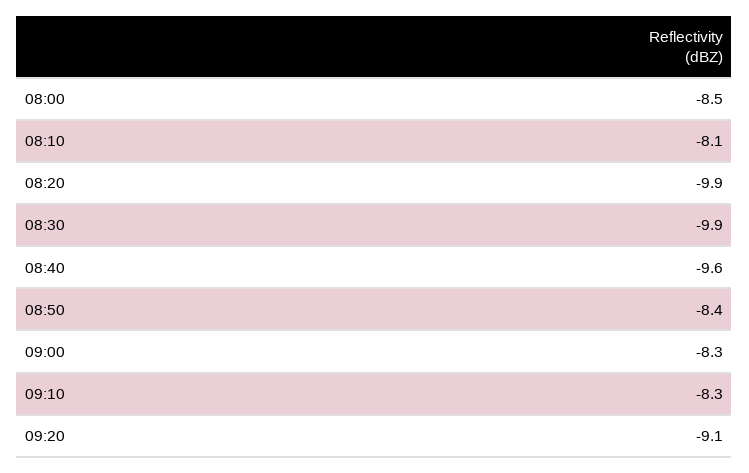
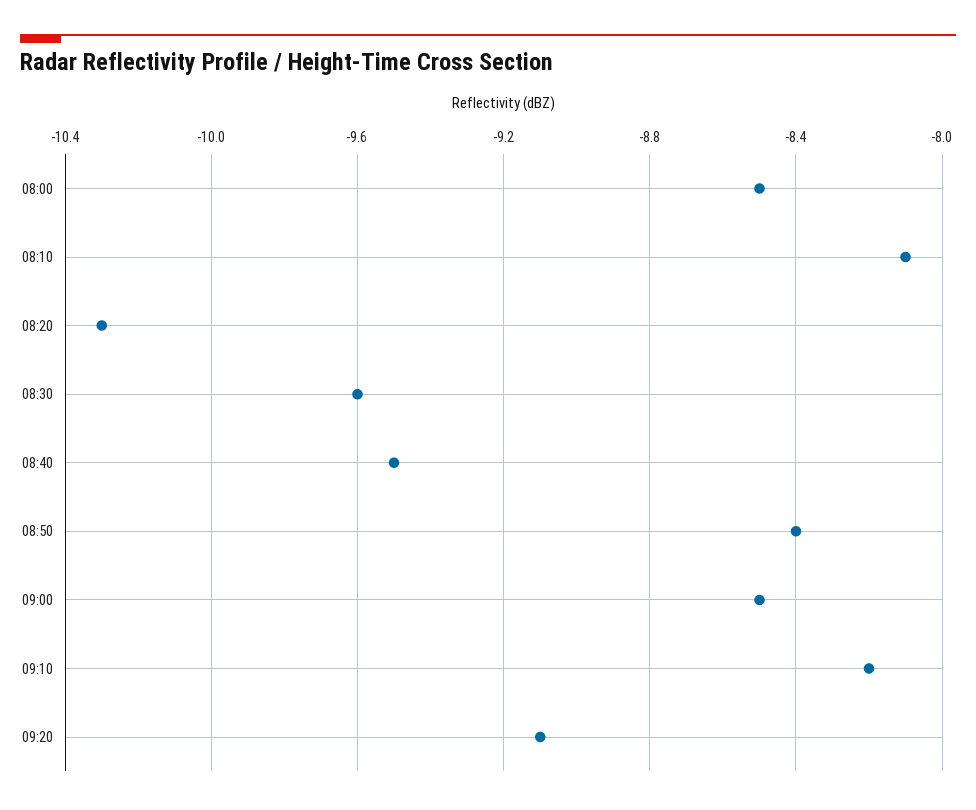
  {
    "08:00": -8.5,
    "08:10": -8.1,
-   "08:20": -9.9,
+   "08:20": -10.3,
-   "08:30": -9.9,
+   "08:30": -9.6,
-   "08:40": -9.6,
+   "08:40": -9.5,
    "08:50": -8.4,
-   "09:00": -8.3,
+   "09:00": -8.5,
-   "09:10": -8.3,
+   "09:10": -8.2,
    "09:20": -9.1
  }

